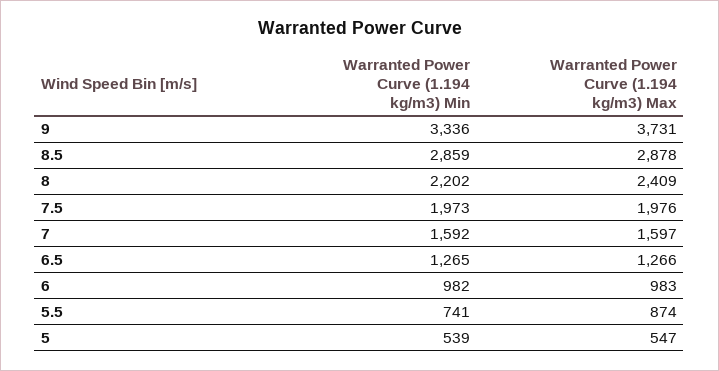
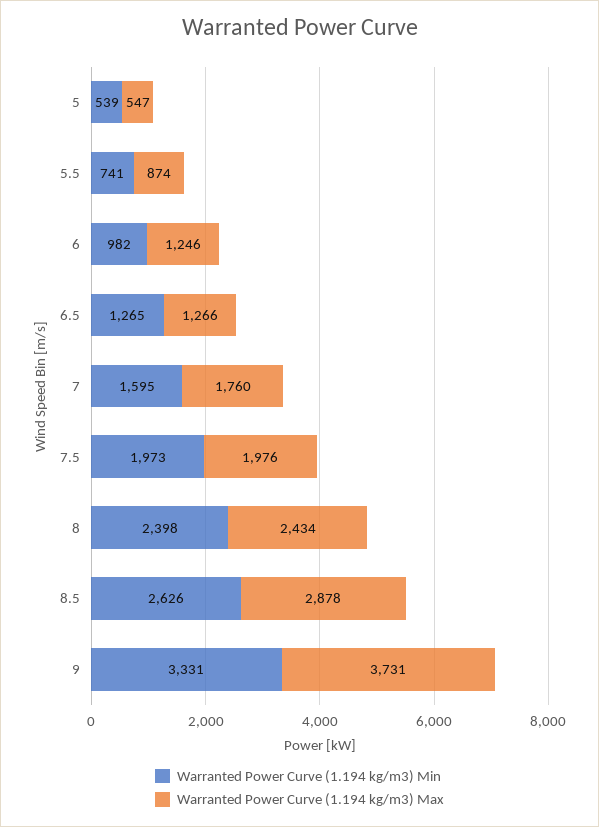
  {
    "Warranted Power Curve (1.194 kg/m3) Min": {
-     "9": 3336,
+     "9": 3331,
-     "8.5": 2859,
+     "8.5": 2626,
-     "8": 2202,
+     "8": 2398,
      "7.5": 1973,
-     "7": 1592,
+     "7": 1595,
      "6.5": 1265,
      "6": 982,
      "5.5": 741,
      "5": 539
    },
    "Warranted Power Curve (1.194 kg/m3) Max": {
      "9": 3731,
      "8.5": 2878,
-     "8": 2409,
+     "8": 2434,
      "7.5": 1976,
-     "7": 1597,
+     "7": 1760,
      "6.5": 1266,
-     "6": 983,
+     "6": 1246,
      "5.5": 874,
      "5": 547
    }
  }

